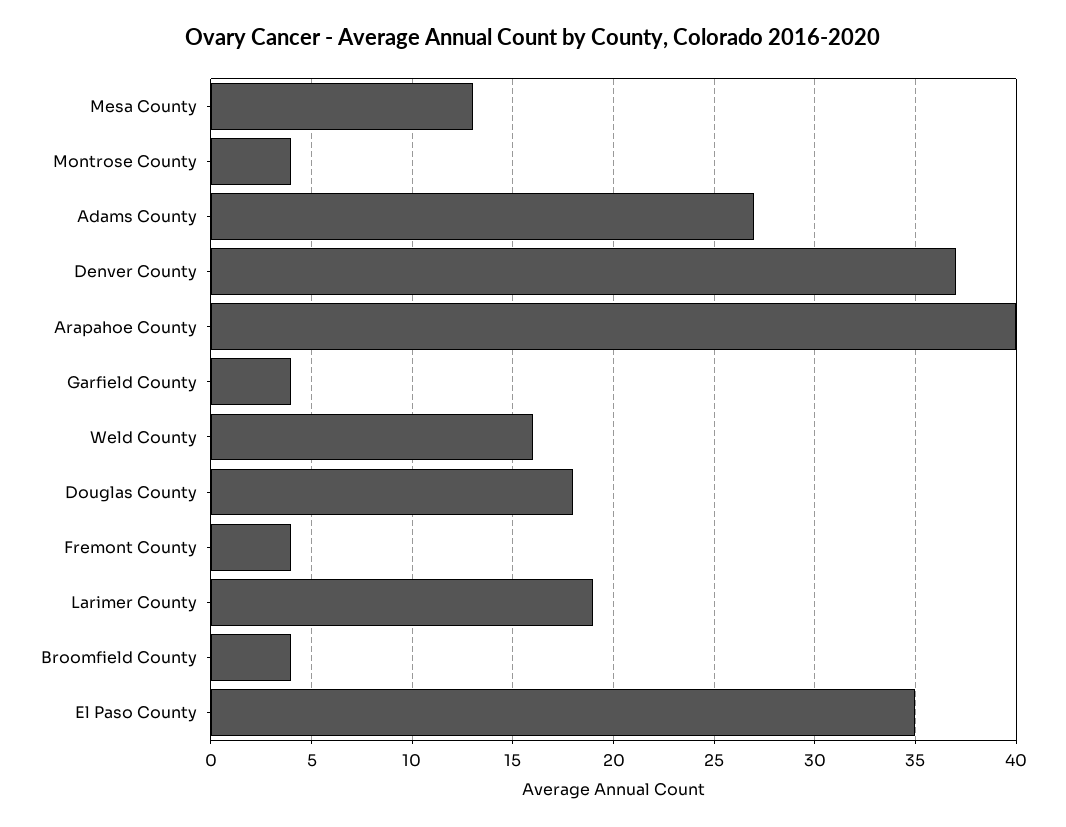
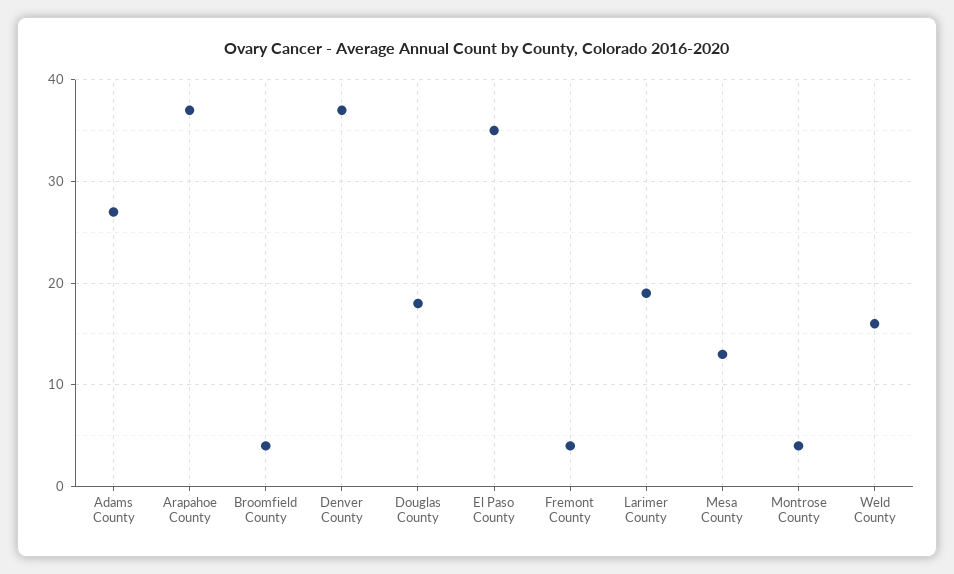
  {
    "Mesa County": 13,
    "Montrose County": 4,
    "Adams County": 27,
    "Denver County": 37,
-   "Arapahoe County": 40,
+   "Arapahoe County": 37,
-   "Garfield County": 4,
    "Weld County": 16,
    "Douglas County": 18,
    "Fremont County": 4,
    "Larimer County": 19,
    "Broomfield County": 4,
    "El Paso County": 35
  }

